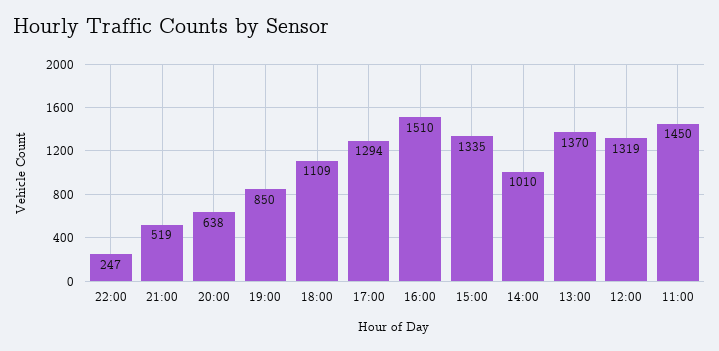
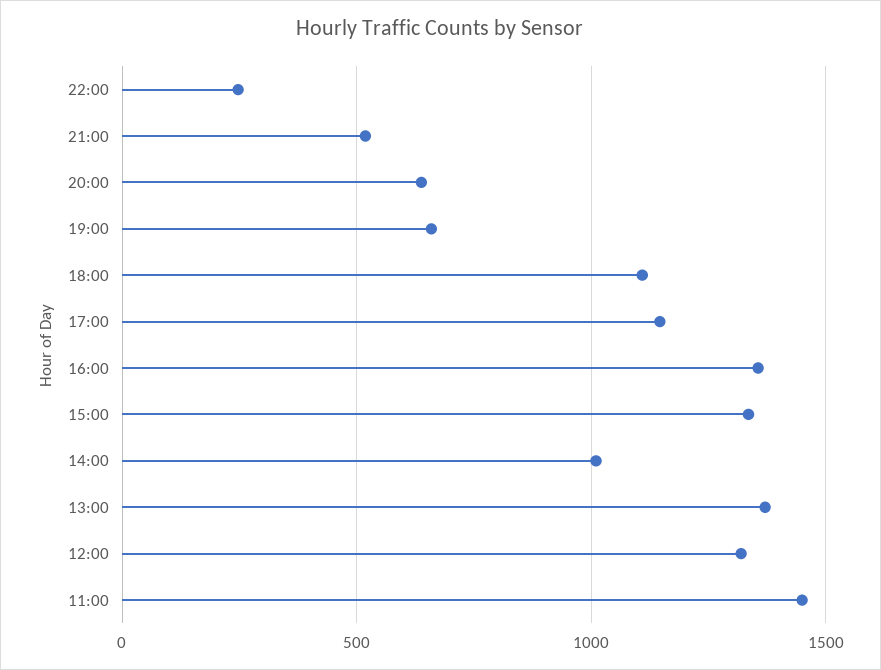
  {
    "22:00": 247,
    "21:00": 519,
    "20:00": 638,
-   "19:00": 850,
+   "19:00": 650,
    "18:00": 1109,
-   "17:00": 1294,
+   "17:00": 1150,
-   "16:00": 1510,
+   "16:00": 1350,
    "15:00": 1335,
    "14:00": 1010,
    "13:00": 1370,
    "12:00": 1319,
    "11:00": 1450
  }

